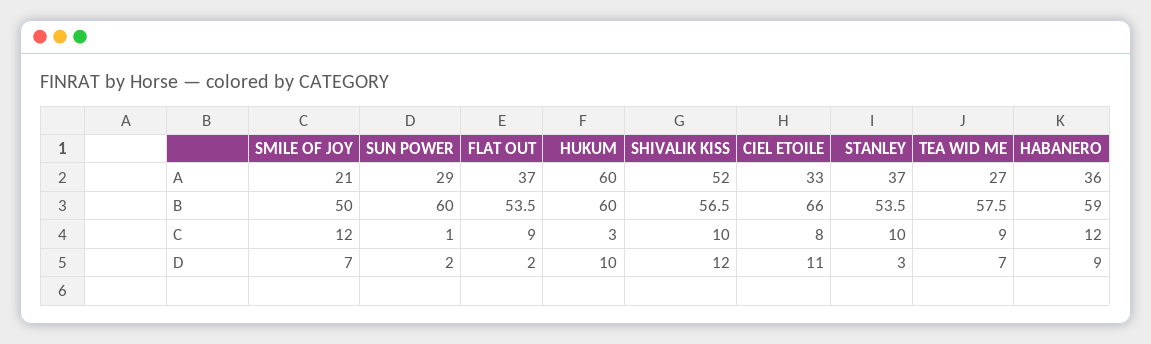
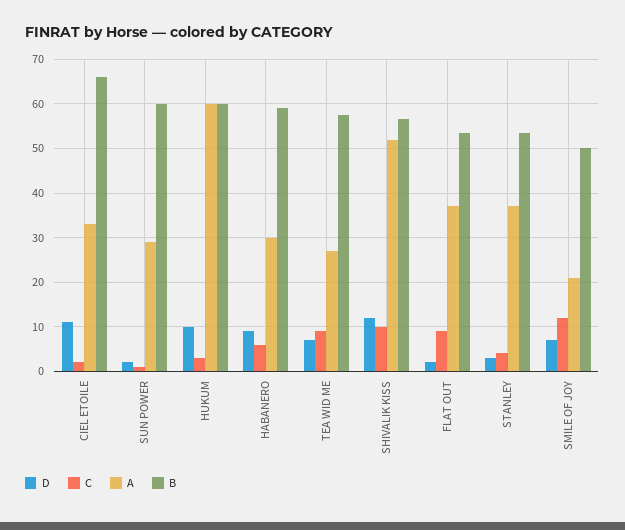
  {
    "A": {
      "SMILE OF JOY": 21,
      "SUN POWER": 29,
      "FLAT OUT": 37,
      "HUKUM": 60,
      "SHIVALIK KISS": 52,
      "CIEL ETOILE": 33,
      "STANLEY": 37,
      "TEA WID ME": 27,
-     "HABANERO": 36
+     "HABANERO": 30
    },
    "B": {
      "SMILE OF JOY": 50,
      "SUN POWER": 60,
      "FLAT OUT": 53.5,
      "HUKUM": 60,
      "SHIVALIK KISS": 56.5,
      "CIEL ETOILE": 66,
      "STANLEY": 53.5,
      "TEA WID ME": 57.5,
      "HABANERO": 59
    },
    "C": {
      "SMILE OF JOY": 12,
      "SUN POWER": 1,
      "FLAT OUT": 9,
      "HUKUM": 3,
      "SHIVALIK KISS": 10,
-     "CIEL ETOILE": 8,
+     "CIEL ETOILE": 2,
-     "STANLEY": 10,
+     "STANLEY": 4,
      "TEA WID ME": 9,
-     "HABANERO": 12
+     "HABANERO": 6
    },
    "D": {
      "SMILE OF JOY": 7,
      "SUN POWER": 2,
      "FLAT OUT": 2,
      "HUKUM": 10,
      "SHIVALIK KISS": 12,
      "CIEL ETOILE": 11,
      "STANLEY": 3,
      "TEA WID ME": 7,
      "HABANERO": 9
    }
  }

